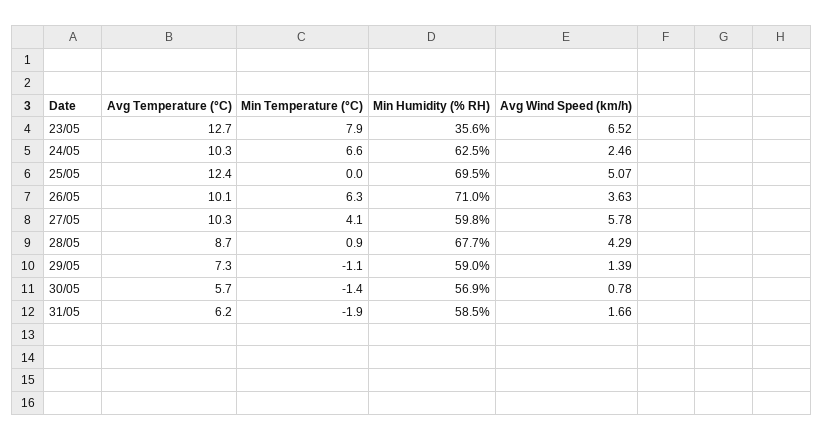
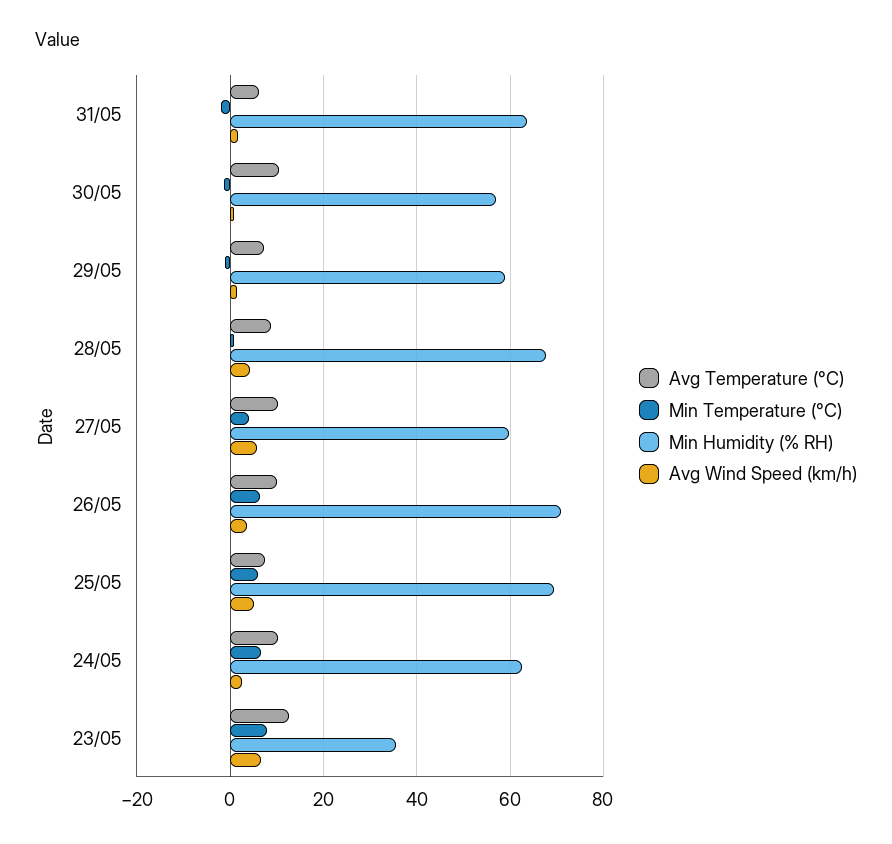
  {
    "Avg Temperature (°C)": {
      "23/05": 12.7,
      "24/05": 10.3,
-     "25/05": 12.4,
+     "25/05": 8,
      "26/05": 10.1,
      "27/05": 10.3,
      "28/05": 8.7,
      "29/05": 7.3,
-     "30/05": 5.7,
+     "30/05": 10,
      "31/05": 6.2
    },
    "Min Temperature (°C)": {
      "23/05": 7.9,
      "24/05": 6.6,
-     "25/05": 0,
+     "25/05": 6,
      "26/05": 6.3,
      "27/05": 4.1,
      "28/05": 0.9,
      "29/05": -1.1,
      "30/05": -1.4,
      "31/05": -1.9
    },
    "Min Humidity (% RH)": {
      "23/05": 35.6,
      "24/05": 62.5,
      "25/05": 69.5,
      "26/05": 71,
      "27/05": 59.8,
      "28/05": 67.7,
      "29/05": 59,
      "30/05": 56.9,
-     "31/05": 58.5
+     "31/05": 64
    },
    "Avg Wind Speed (km/h)": {
      "23/05": 6.52,
      "24/05": 2.46,
      "25/05": 5.07,
      "26/05": 3.63,
      "27/05": 5.78,
      "28/05": 4.29,
      "29/05": 1.39,
      "30/05": 0.78,
      "31/05": 1.66
    }
  }

